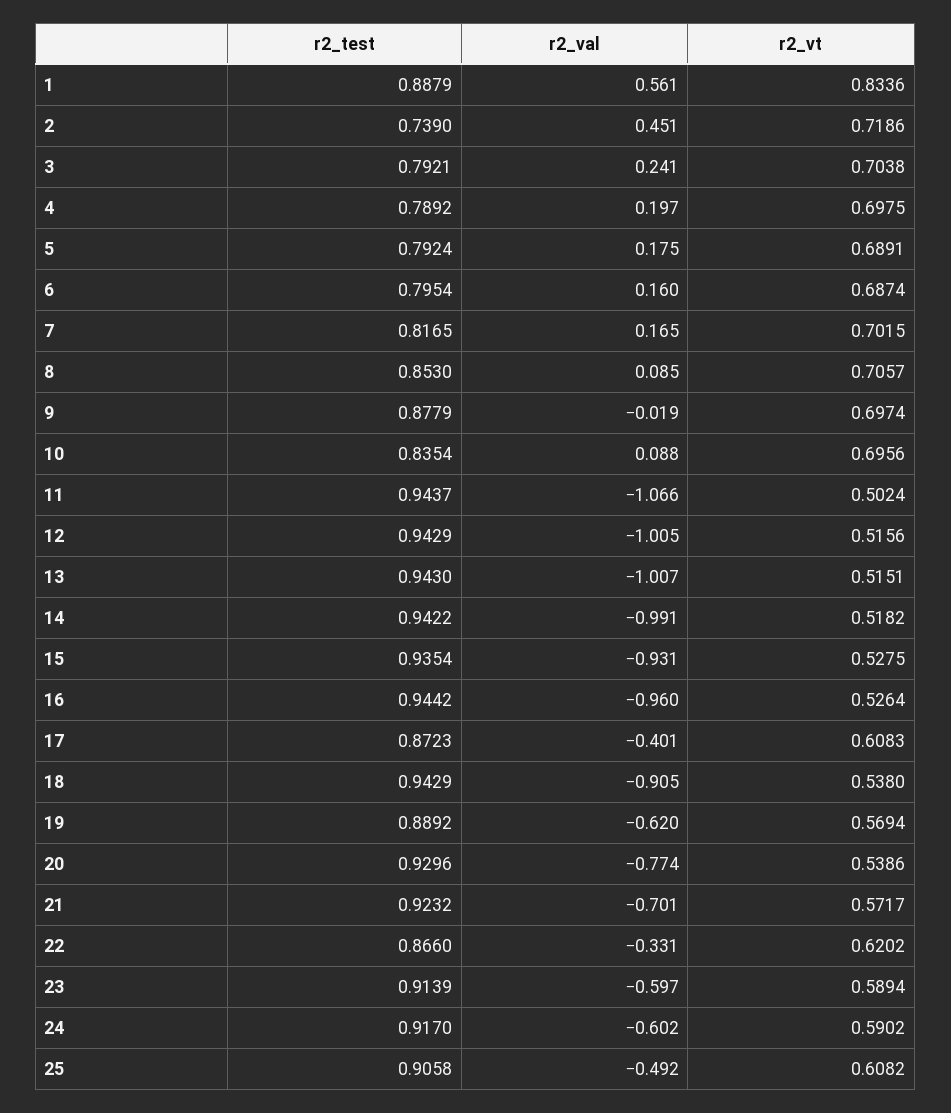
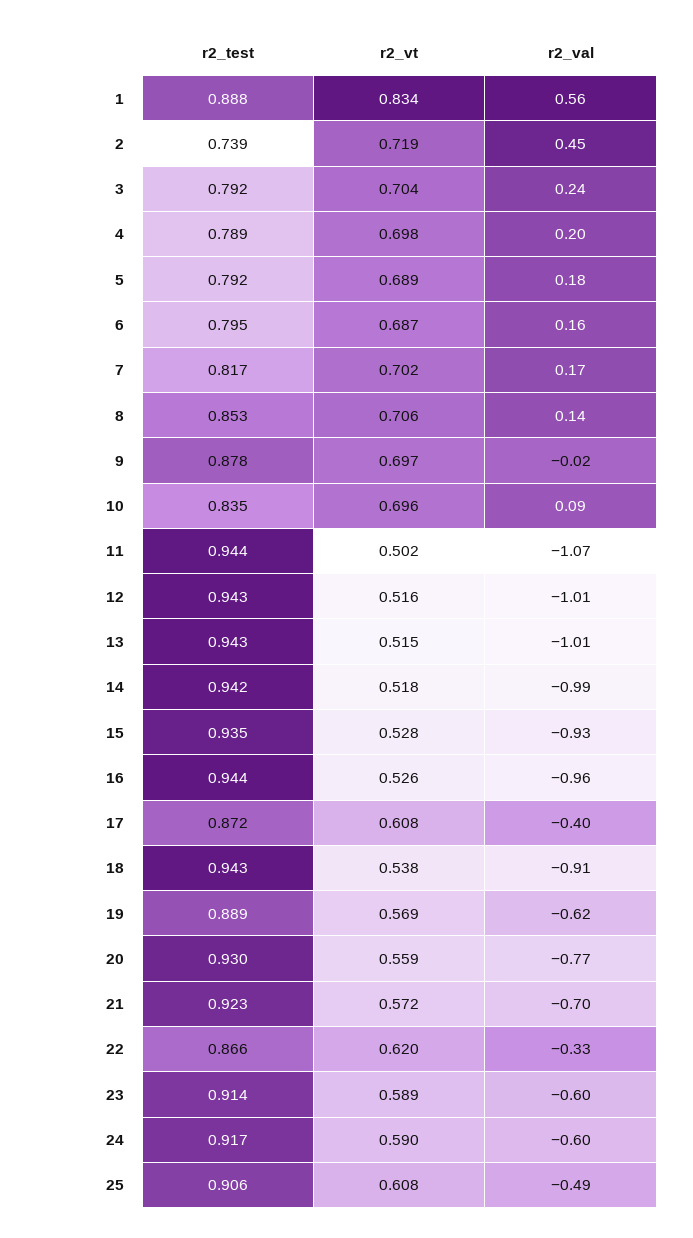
  {
    "r2_test": {
      "1": 0.8879,
      "2": 0.739,
      "3": 0.7921,
      "4": 0.7892,
      "5": 0.7924,
      "6": 0.7954,
      "7": 0.8165,
      "8": 0.853,
      "9": 0.8779,
      "10": 0.8354,
      "11": 0.9437,
      "12": 0.9429,
      "13": 0.943,
      "14": 0.9422,
      "15": 0.9354,
      "16": 0.9442,
      "17": 0.8723,
      "18": 0.9429,
      "19": 0.8892,
      "20": 0.9296,
      "21": 0.9232,
      "22": 0.866,
      "23": 0.9139,
      "24": 0.917,
      "25": 0.9058
    },
    "r2_val": {
      "1": 0.561,
      "2": 0.451,
      "3": 0.241,
      "4": 0.197,
      "5": 0.175,
      "6": 0.16,
      "7": 0.165,
-     "8": 0.085,
+     "8": 0.14,
      "9": -0.019,
      "10": 0.088,
      "11": -1.066,
      "12": -1.005,
      "13": -1.007,
      "14": -0.991,
      "15": -0.931,
      "16": -0.96,
      "17": -0.401,
      "18": -0.905,
      "19": -0.62,
      "20": -0.774,
      "21": -0.701,
      "22": -0.331,
      "23": -0.597,
      "24": -0.602,
      "25": -0.492
    },
    "r2_vt": {
      "1": 0.8336,
      "2": 0.7186,
      "3": 0.7038,
      "4": 0.6975,
      "5": 0.6891,
      "6": 0.6874,
      "7": 0.7015,
      "8": 0.7057,
      "9": 0.6974,
      "10": 0.6956,
      "11": 0.5024,
      "12": 0.5156,
      "13": 0.5151,
      "14": 0.5182,
      "15": 0.5275,
      "16": 0.5264,
      "17": 0.6083,
      "18": 0.538,
      "19": 0.5694,
-     "20": 0.5386,
+     "20": 0.559,
      "21": 0.5717,
      "22": 0.6202,
      "23": 0.5894,
      "24": 0.5902,
      "25": 0.6082
    }
  }

